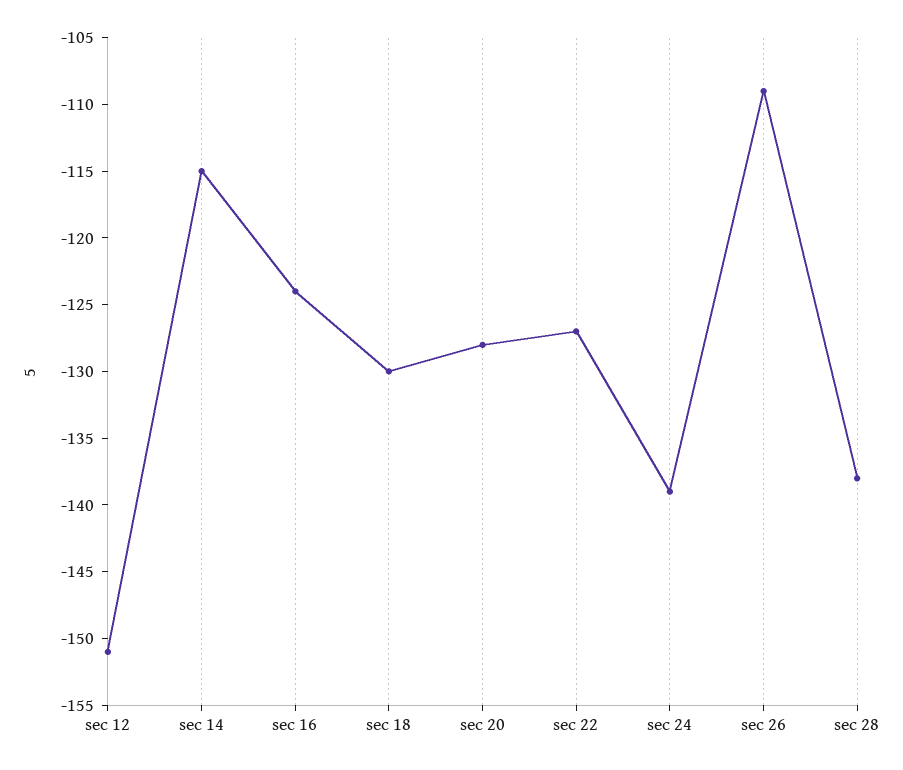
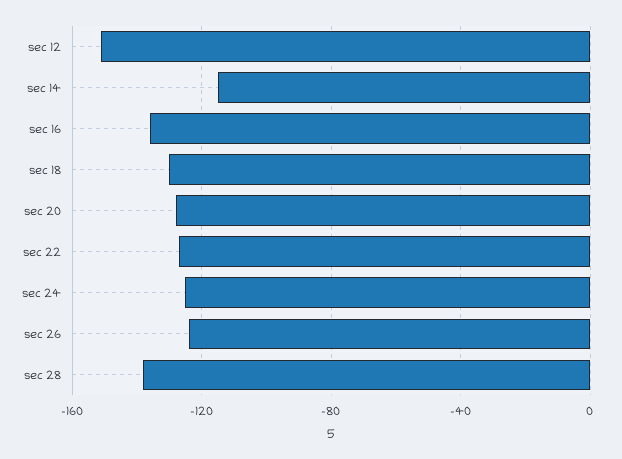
  {
    "sec 12": -151,
    "sec 14": -115,
-   "sec 16": -124,
+   "sec 16": -135,
    "sec 18": -130,
    "sec 20": -128,
    "sec 22": -127,
-   "sec 24": -139,
+   "sec 24": -125,
-   "sec 26": -109,
+   "sec 26": -125,
    "sec 28": -138
  }

